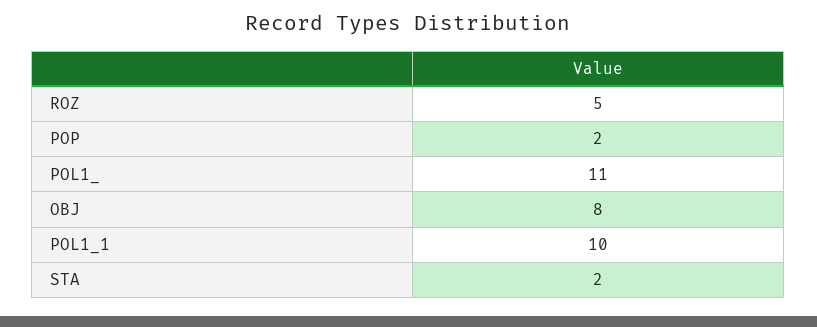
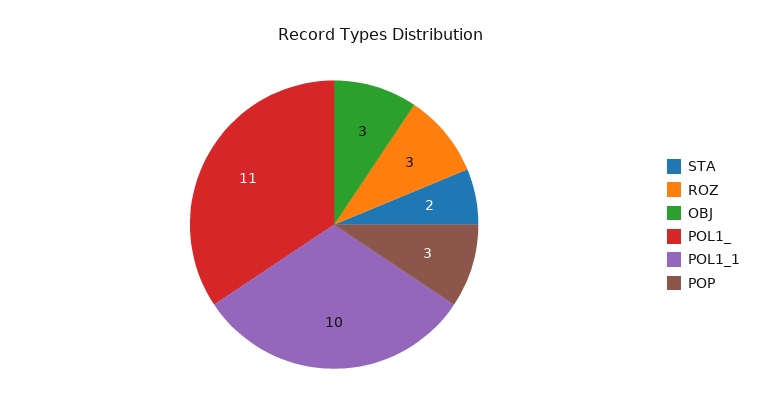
  {
-   "ROZ": 5,
+   "ROZ": 3,
-   "POP": 2,
+   "POP": 3,
    "POL1_": 11,
-   "OBJ": 8,
+   "OBJ": 3,
    "POL1_1": 10,
    "STA": 2
  }

